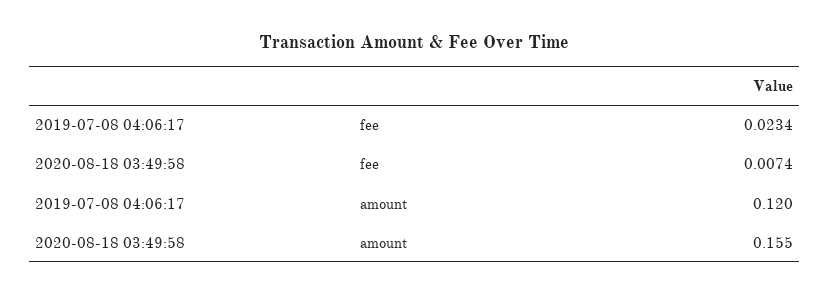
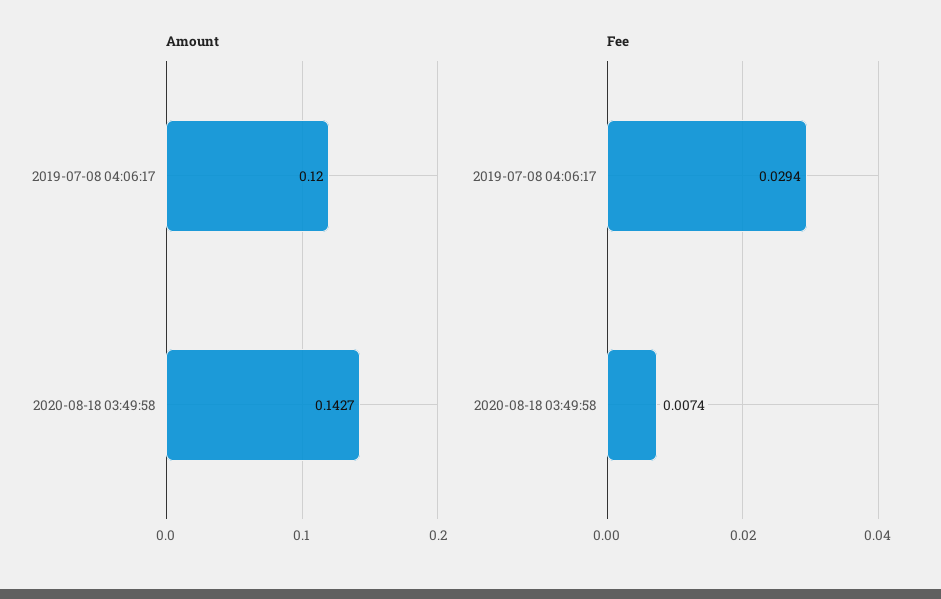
  {
    "fee": {
-     "2019-07-08 04:06:17": 0.0234,
+     "2019-07-08 04:06:17": 0.0294,
      "2020-08-18 03:49:58": 0.0074
    },
    "amount": {
      "2019-07-08 04:06:17": 0.12,
-     "2020-08-18 03:49:58": 0.155
+     "2020-08-18 03:49:58": 0.1427
    }
  }

